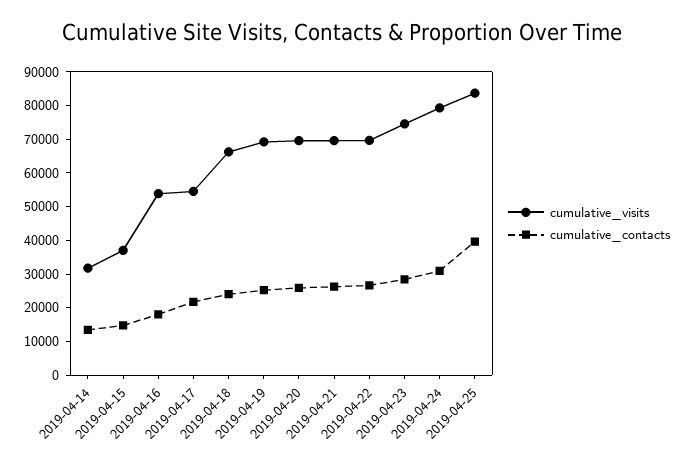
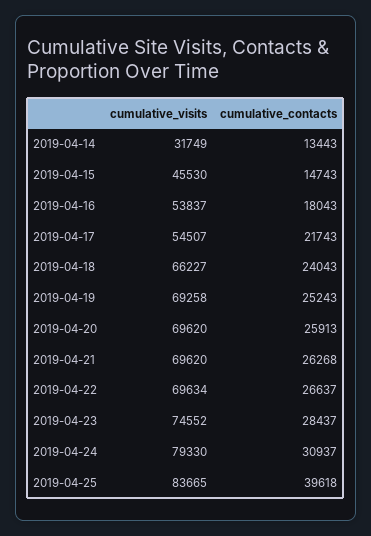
  {
    "cumulative_visits": {
      "2019-04-14": 31749,
-     "2019-04-15": 37500,
+     "2019-04-15": 45530,
      "2019-04-16": 53837,
      "2019-04-17": 54507,
      "2019-04-18": 66227,
      "2019-04-19": 69258,
      "2019-04-20": 69620,
      "2019-04-21": 69620,
      "2019-04-22": 69634,
      "2019-04-23": 74552,
      "2019-04-24": 79330,
      "2019-04-25": 83665
    },
    "cumulative_contacts": {
      "2019-04-14": 13443,
      "2019-04-15": 14743,
      "2019-04-16": 18043,
      "2019-04-17": 21743,
      "2019-04-18": 24043,
      "2019-04-19": 25243,
      "2019-04-20": 25913,
      "2019-04-21": 26268,
      "2019-04-22": 26637,
      "2019-04-23": 28437,
      "2019-04-24": 30937,
      "2019-04-25": 39618
    }
  }

